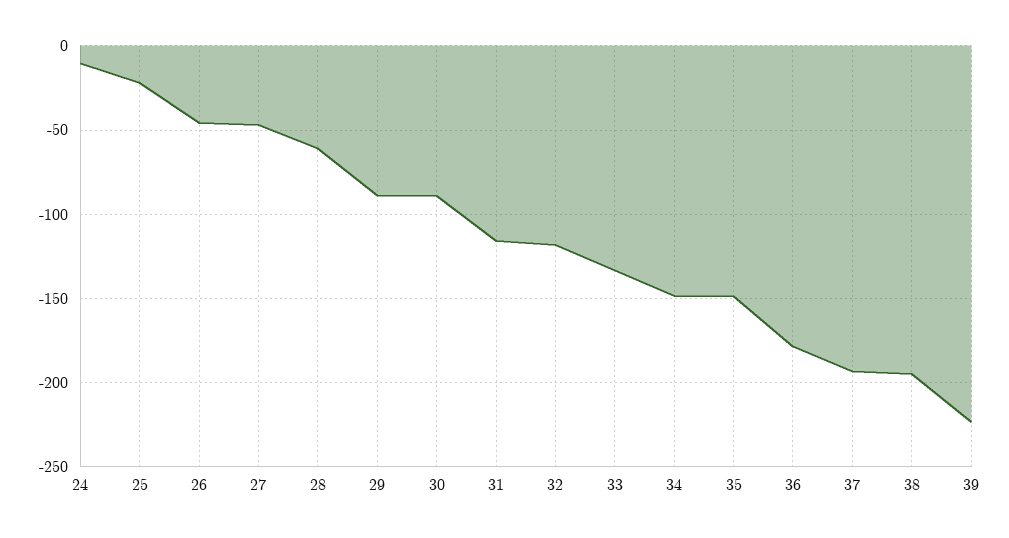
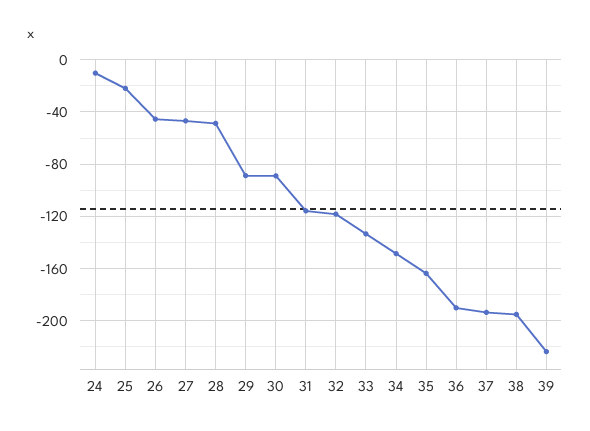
  {
    "24": -10,
    "25": -20,
    "26": -45,
    "27": -45,
-   "28": -60,
+   "28": -50,
    "29": -90,
    "30": -90,
    "31": -115,
    "32": -120,
    "33": -135,
    "34": -150,
-   "35": -150,
+   "35": -165,
-   "36": -180,
+   "36": -190,
    "37": -195,
    "38": -195,
    "39": -225
  }

